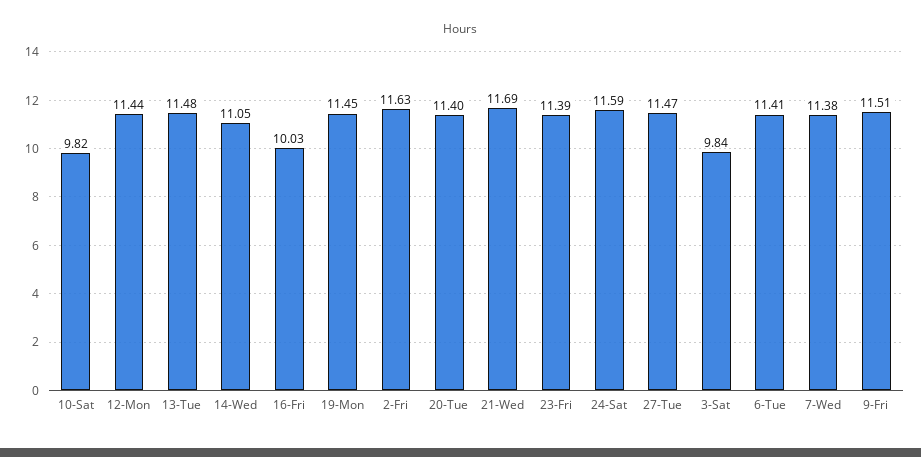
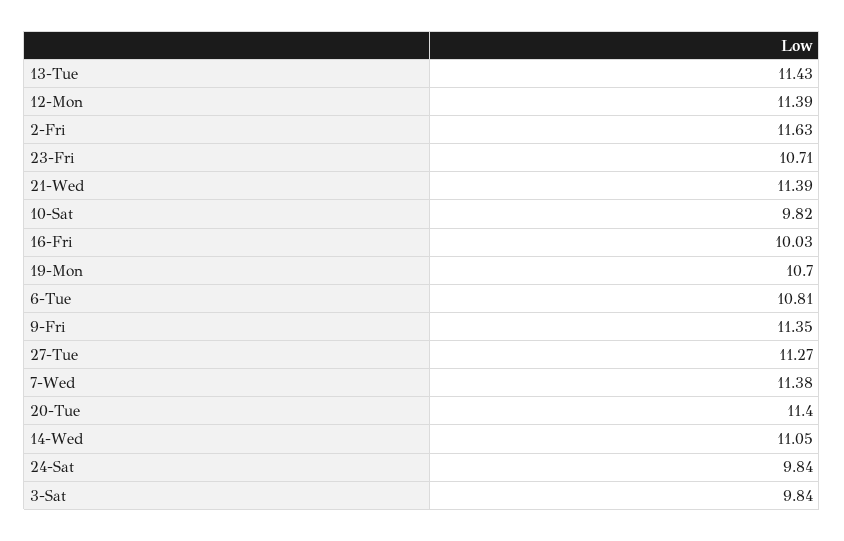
  {
    "10-Sat": 9.82,
-   "12-Mon": 11.44,
+   "12-Mon": 11.39,
-   "13-Tue": 11.48,
+   "13-Tue": 11.43,
    "14-Wed": 11.05,
    "16-Fri": 10.03,
-   "19-Mon": 11.45,
+   "19-Mon": 10.7,
    "2-Fri": 11.63,
    "20-Tue": 11.4,
-   "21-Wed": 11.69,
+   "21-Wed": 11.39,
-   "23-Fri": 11.39,
+   "23-Fri": 10.71,
-   "24-Sat": 11.59,
+   "24-Sat": 9.84,
-   "27-Tue": 11.47,
+   "27-Tue": 11.27,
    "3-Sat": 9.84,
-   "6-Tue": 11.41,
+   "6-Tue": 10.81,
    "7-Wed": 11.38,
-   "9-Fri": 11.51
+   "9-Fri": 11.35
  }

